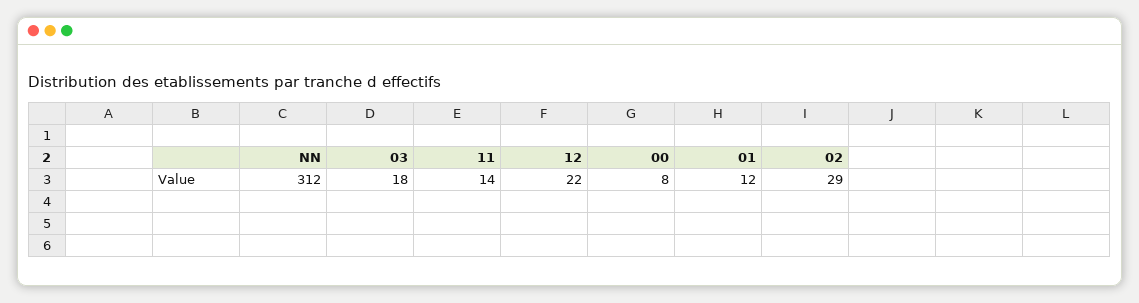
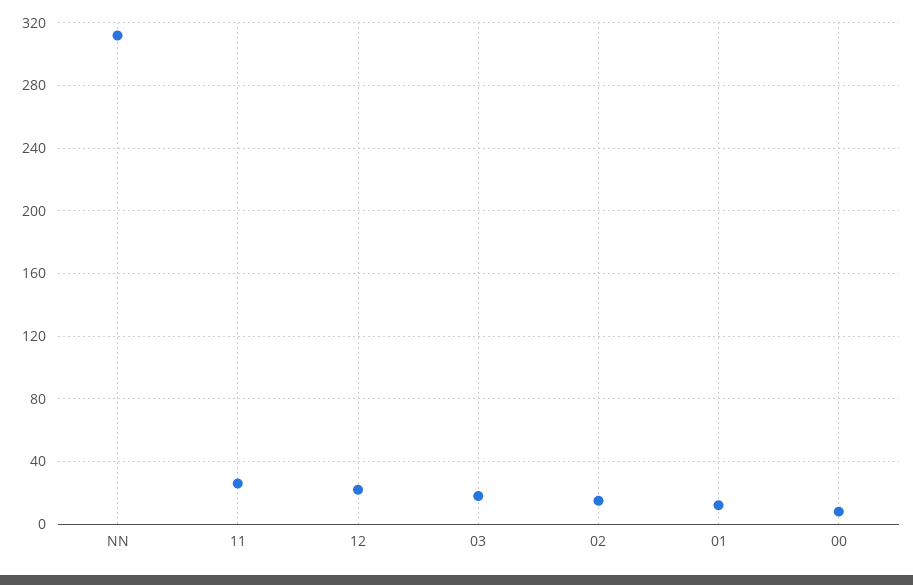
  {
    "NN": 312,
    "03": 18,
-   "11": 14,
+   "11": 25,
    "12": 22,
    "00": 8,
    "01": 12,
-   "02": 29
+   "02": 15
  }

